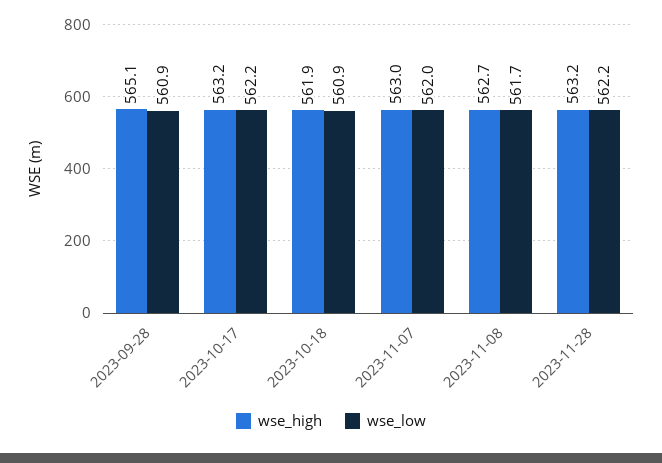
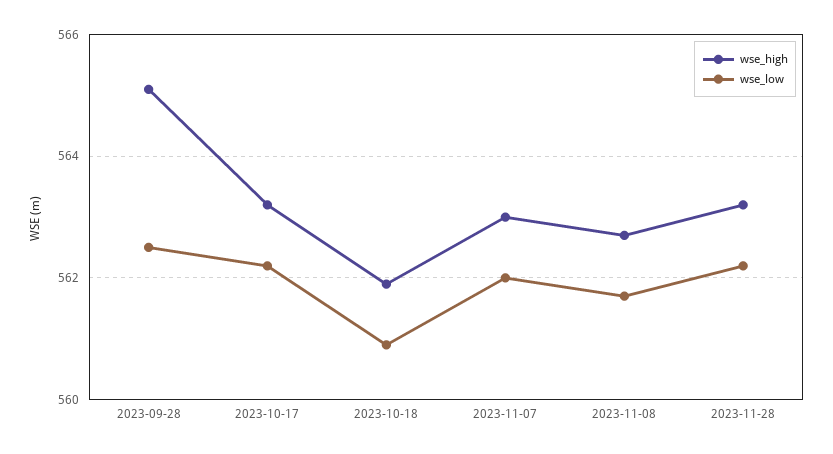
  {
    "wse_high": {
      "2023-09-28": 565.1,
      "2023-10-17": 563.2,
      "2023-10-18": 561.9,
      "2023-11-07": 563,
      "2023-11-08": 562.7,
      "2023-11-28": 563.2
    },
    "wse_low": {
-     "2023-09-28": 560.9,
+     "2023-09-28": 562.5,
      "2023-10-17": 562.2,
      "2023-10-18": 560.9,
      "2023-11-07": 562,
      "2023-11-08": 561.7,
      "2023-11-28": 562.2
    }
  }

